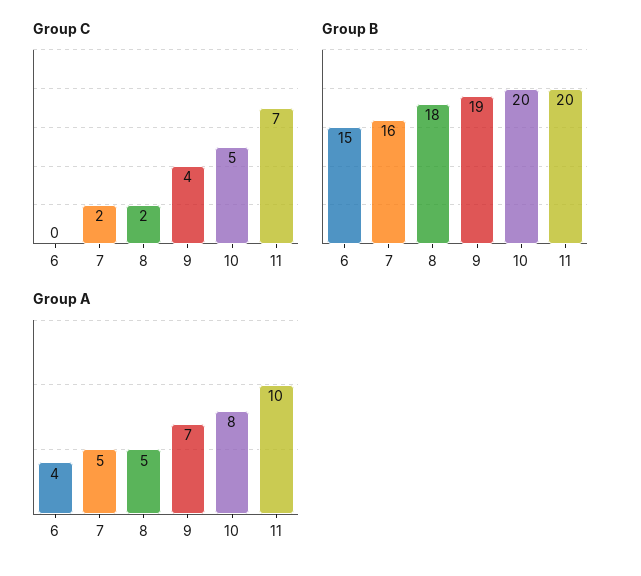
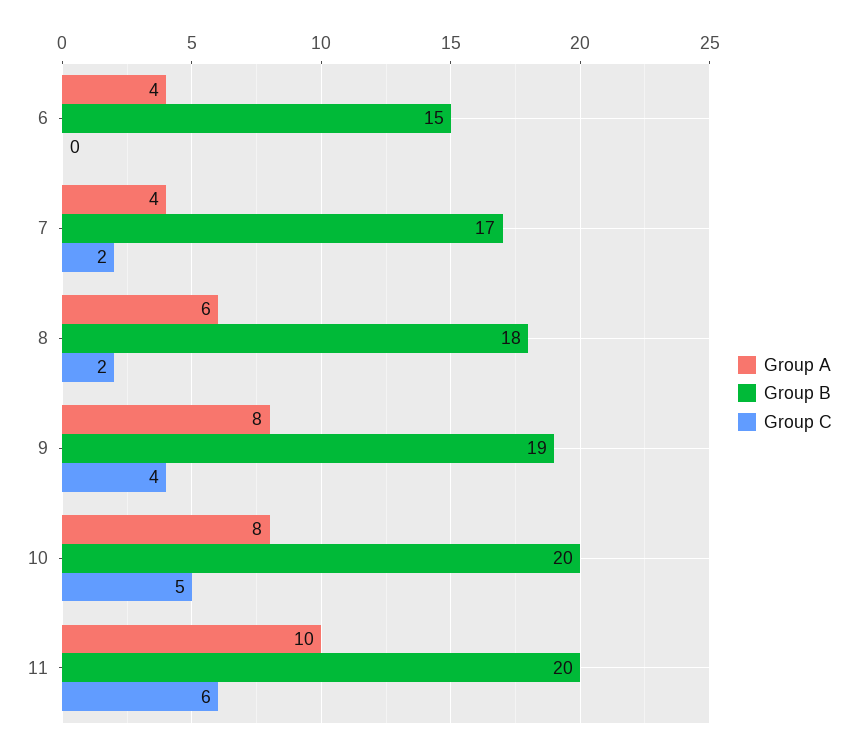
  {
    "Group C": {
      "6": 0,
      "7": 2,
      "8": 2,
      "9": 4,
      "10": 5,
-     "11": 7
+     "11": 6
    },
    "Group B": {
      "6": 15,
-     "7": 16,
+     "7": 17,
      "8": 18,
      "9": 19,
      "10": 20,
      "11": 20
    },
    "Group A": {
      "6": 4,
-     "7": 5,
+     "7": 4,
-     "8": 5,
+     "8": 6,
-     "9": 7,
+     "9": 8,
      "10": 8,
      "11": 10
    }
  }

